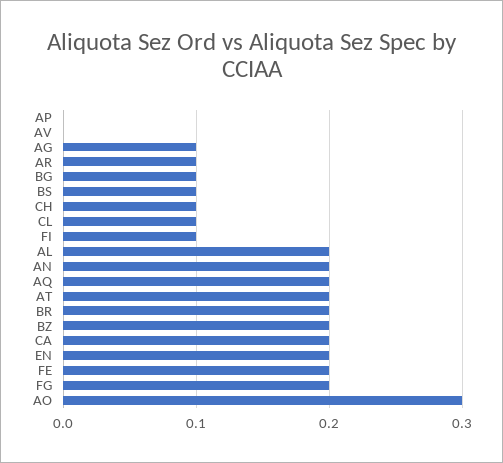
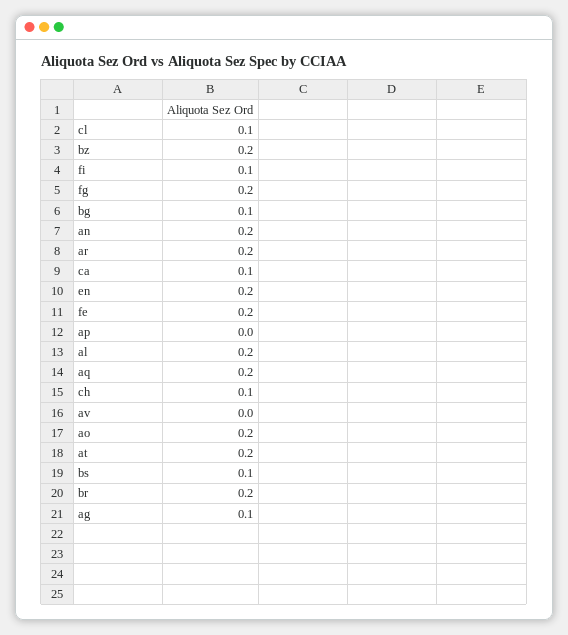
  {
    "AP": 0,
    "AV": 0,
    "AG": 0.1,
-   "AR": 0.1,
+   "AR": 0.2,
    "BG": 0.1,
    "BS": 0.1,
    "CH": 0.1,
    "CL": 0.1,
    "FI": 0.1,
    "AL": 0.2,
    "AN": 0.2,
    "AQ": 0.2,
    "AT": 0.2,
    "BR": 0.2,
    "BZ": 0.2,
-   "CA": 0.2,
+   "CA": 0.1,
    "EN": 0.2,
    "FE": 0.2,
    "FG": 0.2,
-   "AO": 0.3
+   "AO": 0.2
  }

